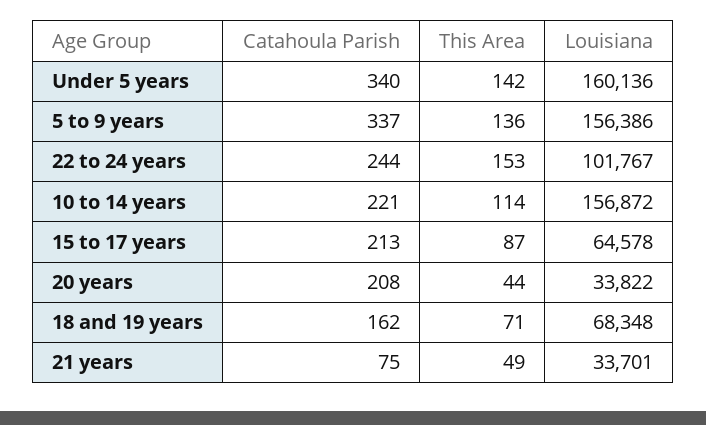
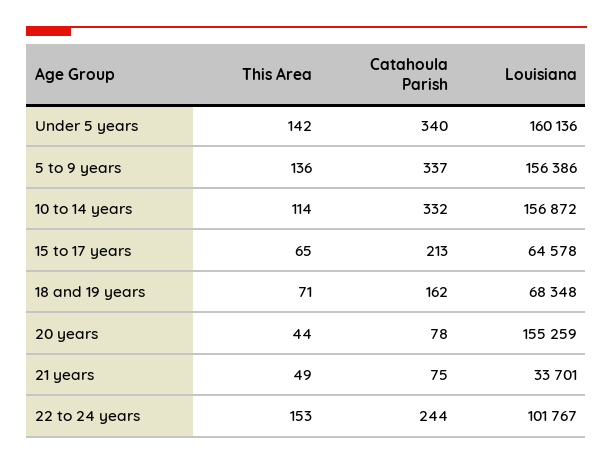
  {
    "Catahoula Parish": {
      "Under 5 years": 340,
      "5 to 9 years": 337,
      "22 to 24 years": 244,
-     "10 to 14 years": 221,
+     "10 to 14 years": 332,
      "15 to 17 years": 213,
-     "20 years": 208,
+     "20 years": 78,
      "18 and 19 years": 162,
      "21 years": 75
    },
    "This Area": {
      "Under 5 years": 142,
      "5 to 9 years": 136,
      "22 to 24 years": 153,
      "10 to 14 years": 114,
-     "15 to 17 years": 87,
+     "15 to 17 years": 65,
      "20 years": 44,
      "18 and 19 years": 71,
      "21 years": 49
    },
    "Louisiana": {
      "Under 5 years": 160136,
      "5 to 9 years": 156386,
      "22 to 24 years": 101767,
      "10 to 14 years": 156872,
      "15 to 17 years": 64578,
-     "20 years": 33822,
+     "20 years": 155259,
      "18 and 19 years": 68348,
      "21 years": 33701
    }
  }

